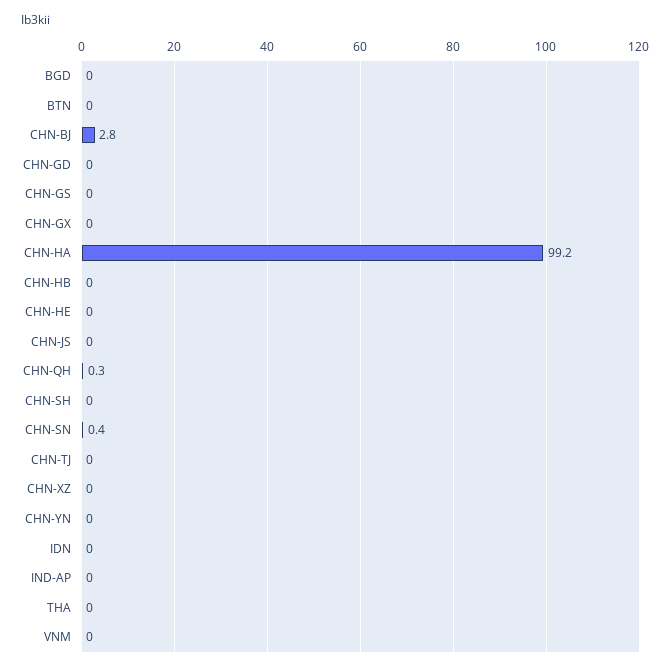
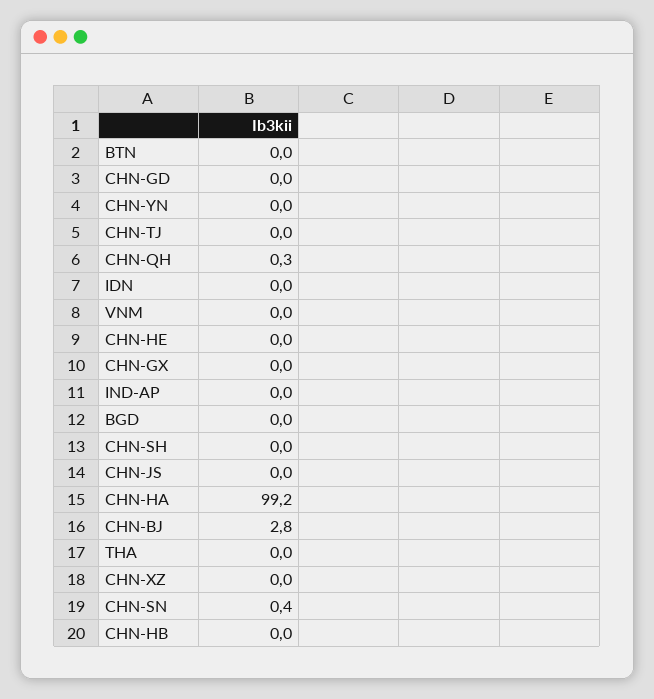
  {
    "BGD": 0,
    "BTN": 0,
    "CHN-BJ": 2.8,
    "CHN-GD": 0,
-   "CHN-GS": 0,
    "CHN-GX": 0,
    "CHN-HA": 99.2,
    "CHN-HB": 0,
    "CHN-HE": 0,
    "CHN-JS": 0,
    "CHN-QH": 0.3,
    "CHN-SH": 0,
    "CHN-SN": 0.4,
    "CHN-TJ": 0,
    "CHN-XZ": 0,
    "CHN-YN": 0,
    "IDN": 0,
    "IND-AP": 0,
    "THA": 0,
    "VNM": 0
  }

